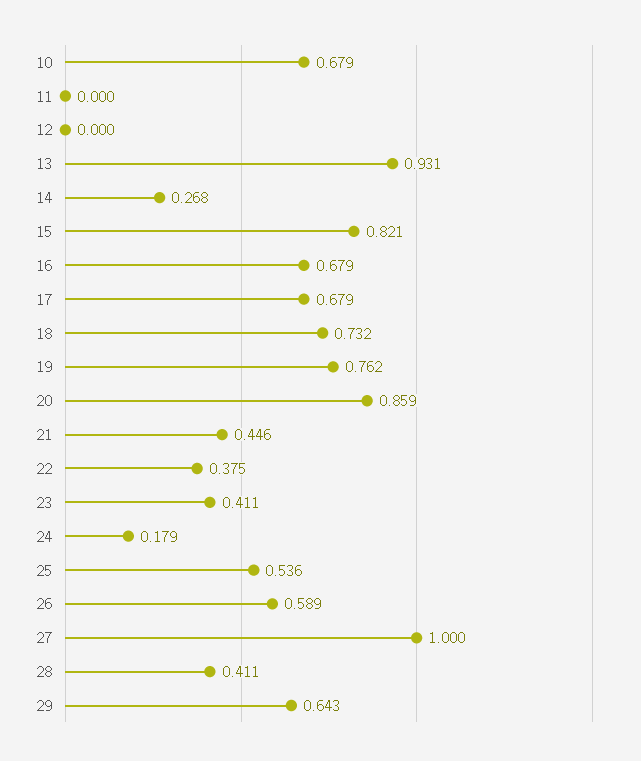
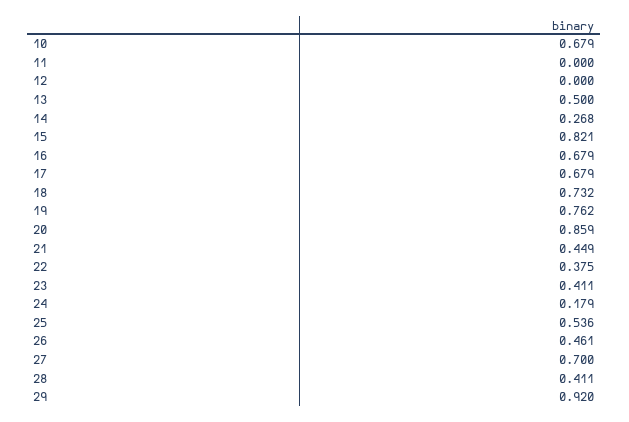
  {
    "10": 0.679,
    "11": 0,
    "12": 0,
-   "13": 0.931,
+   "13": 0.5,
    "14": 0.268,
    "15": 0.821,
    "16": 0.679,
    "17": 0.679,
    "18": 0.732,
    "19": 0.762,
    "20": 0.859,
-   "21": 0.446,
+   "21": 0.449,
    "22": 0.375,
    "23": 0.411,
    "24": 0.179,
    "25": 0.536,
-   "26": 0.589,
+   "26": 0.461,
-   "27": 1,
+   "27": 0.7,
    "28": 0.411,
-   "29": 0.643
+   "29": 0.92
  }

